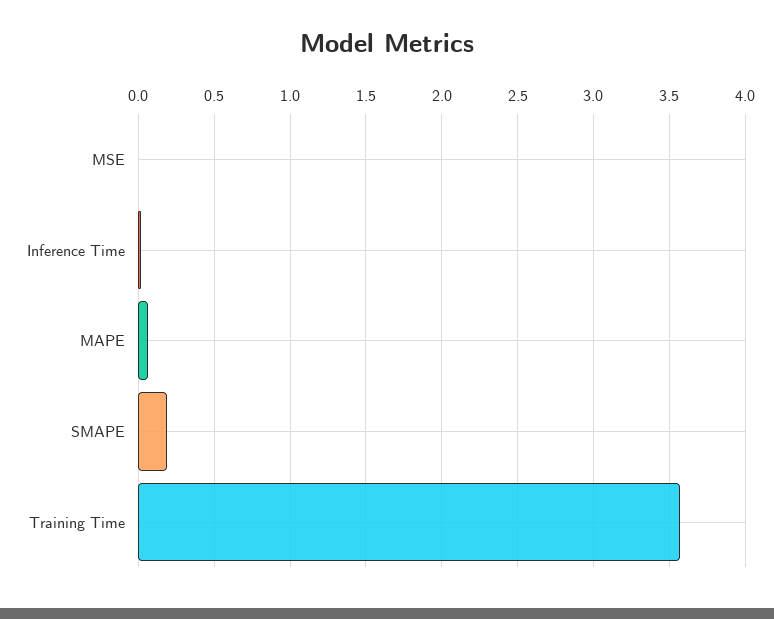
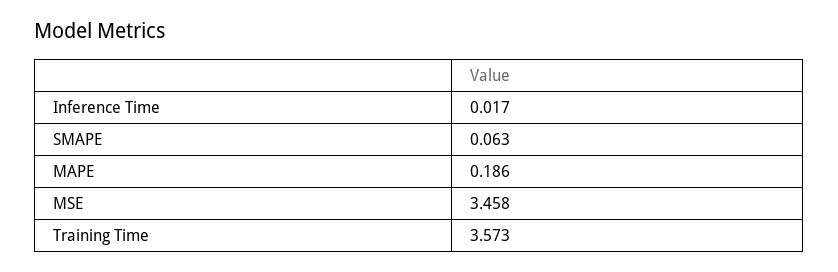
  {
-   "MSE": 0,
+   "MSE": 3.458,
    "Inference Time": 0.017,
-   "MAPE": 0.05,
+   "MAPE": 0.186,
-   "SMAPE": 0.2,
+   "SMAPE": 0.063,
    "Training Time": 3.573
  }

